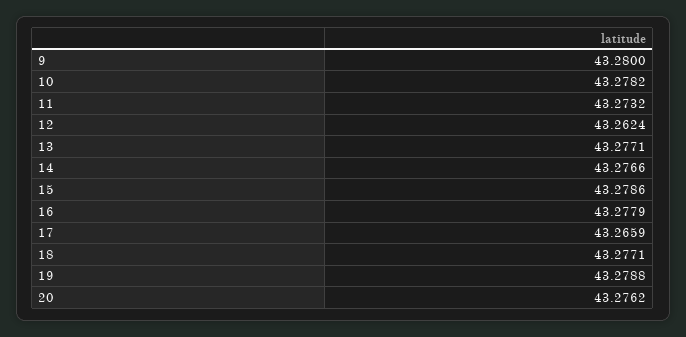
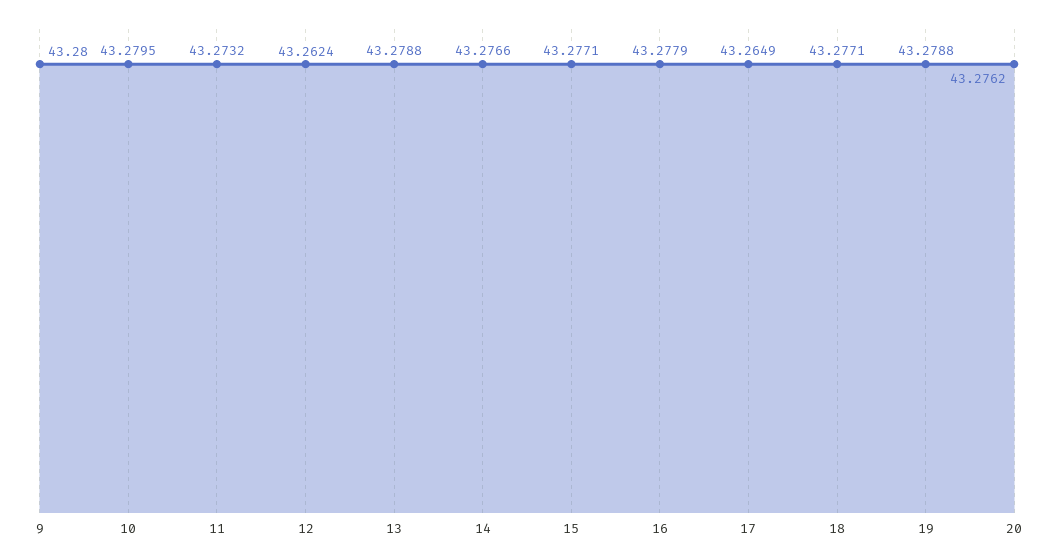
  {
    "9": 43.28,
-   "10": 43.2782,
+   "10": 43.2795,
    "11": 43.2732,
    "12": 43.2624,
-   "13": 43.2771,
+   "13": 43.2788,
    "14": 43.2766,
-   "15": 43.2786,
+   "15": 43.2771,
    "16": 43.2779,
-   "17": 43.2659,
+   "17": 43.2649,
    "18": 43.2771,
    "19": 43.2788,
    "20": 43.2762
  }

